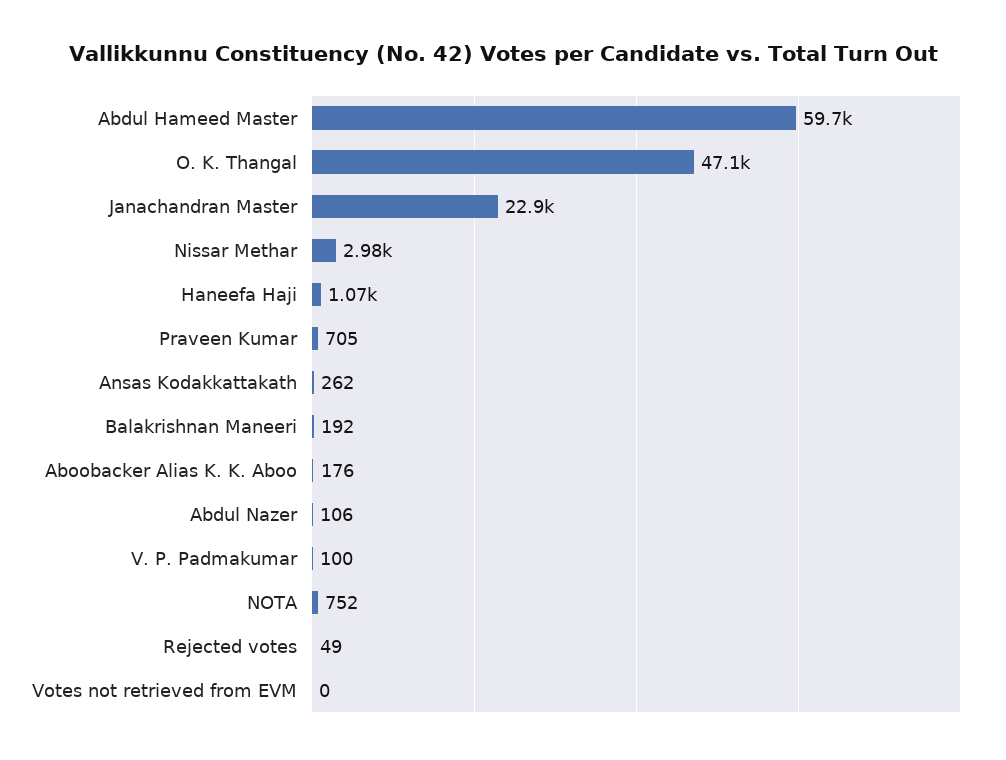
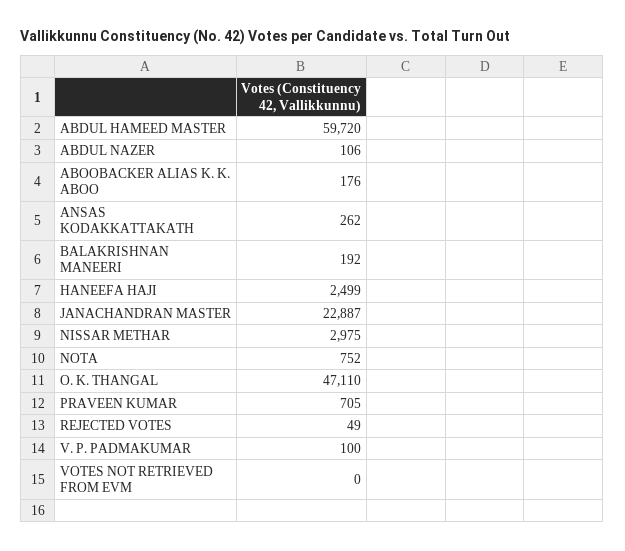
  {
    "Abdul Hameed Master": 59720,
    "O. K. Thangal": 47110,
    "Janachandran Master": 22887,
    "Nissar Methar": 2975,
-   "Haneefa Haji": 1070,
+   "Haneefa Haji": 2499,
    "Praveen Kumar": 705,
    "Ansas Kodakkattakath": 262,
    "Balakrishnan Maneeri": 192,
    "Aboobacker Alias K. K. Aboo": 176,
    "Abdul Nazer": 106,
    "V. P. Padmakumar": 100,
    "NOTA": 752,
    "Rejected votes": 49,
    "Votes not retrieved from EVM": 0
  }

